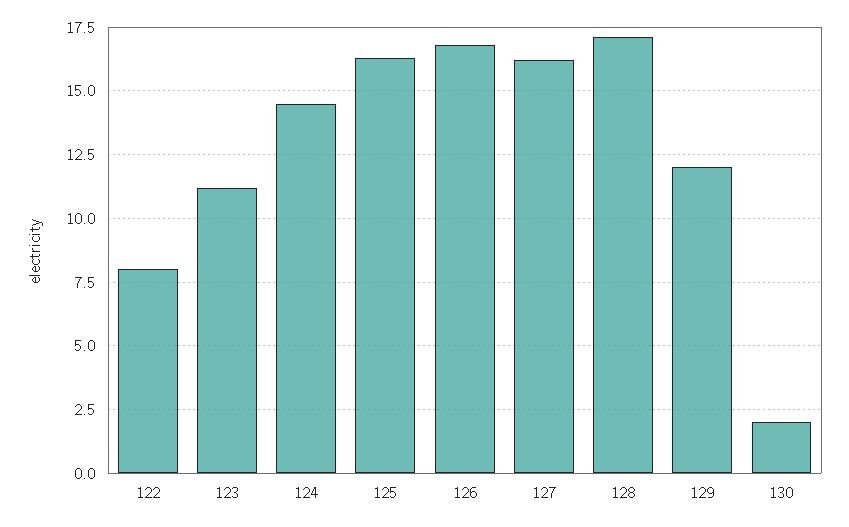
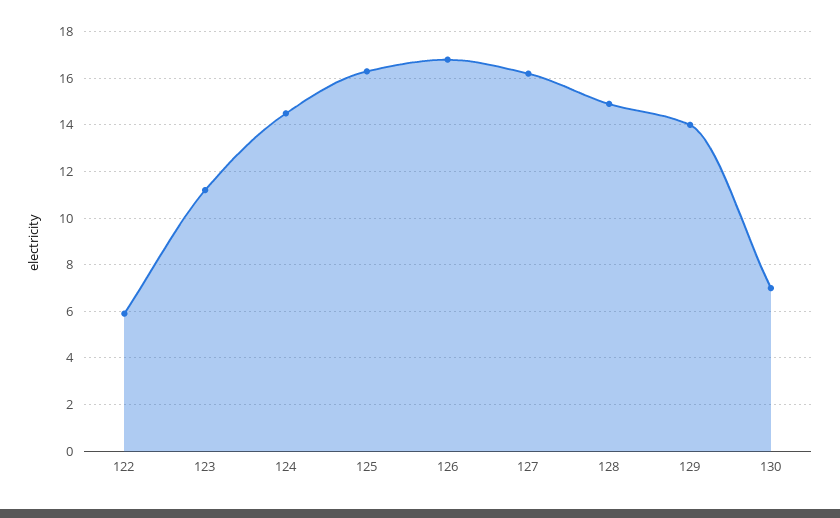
  {
-   "122": 8,
+   "122": 6,
    "123": 11,
    "124": 14.5,
    "125": 16.5,
    "126": 17,
    "127": 16,
-   "128": 17,
+   "128": 15,
-   "129": 12,
+   "129": 14,
-   "130": 2
+   "130": 7
  }

